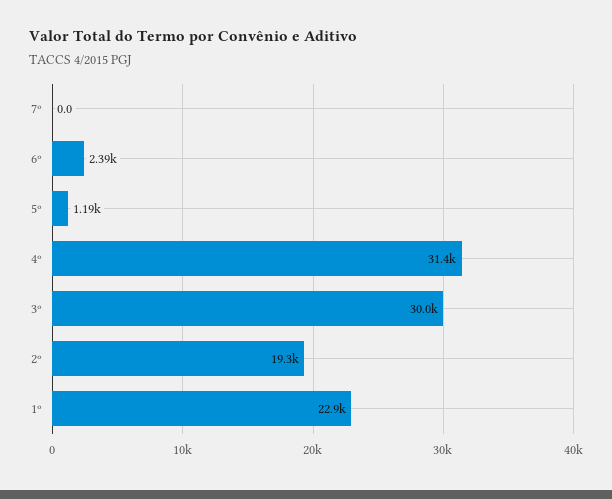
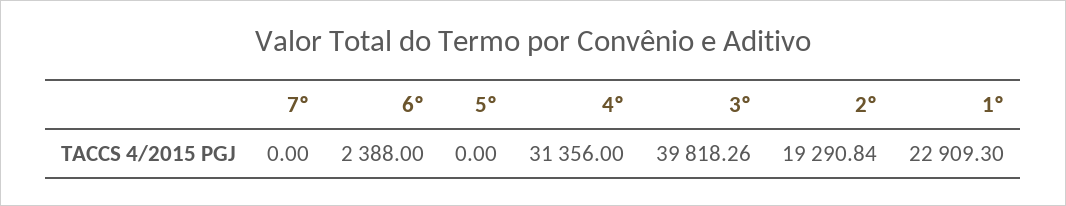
  {
    "7º": 0,
    "6º": 2388,
-   "5º": 1190,
+   "5º": 0,
    "4º": 31356,
-   "3º": 30000,
+   "3º": 39818.26,
    "2º": 19290.84,
    "1º": 22909.3
  }

